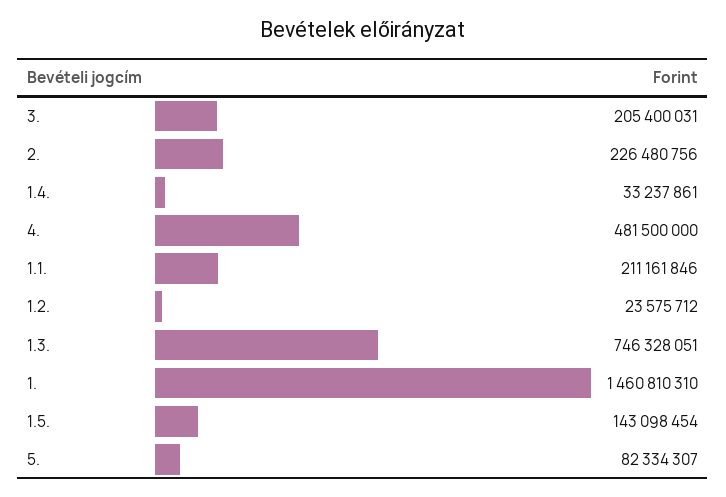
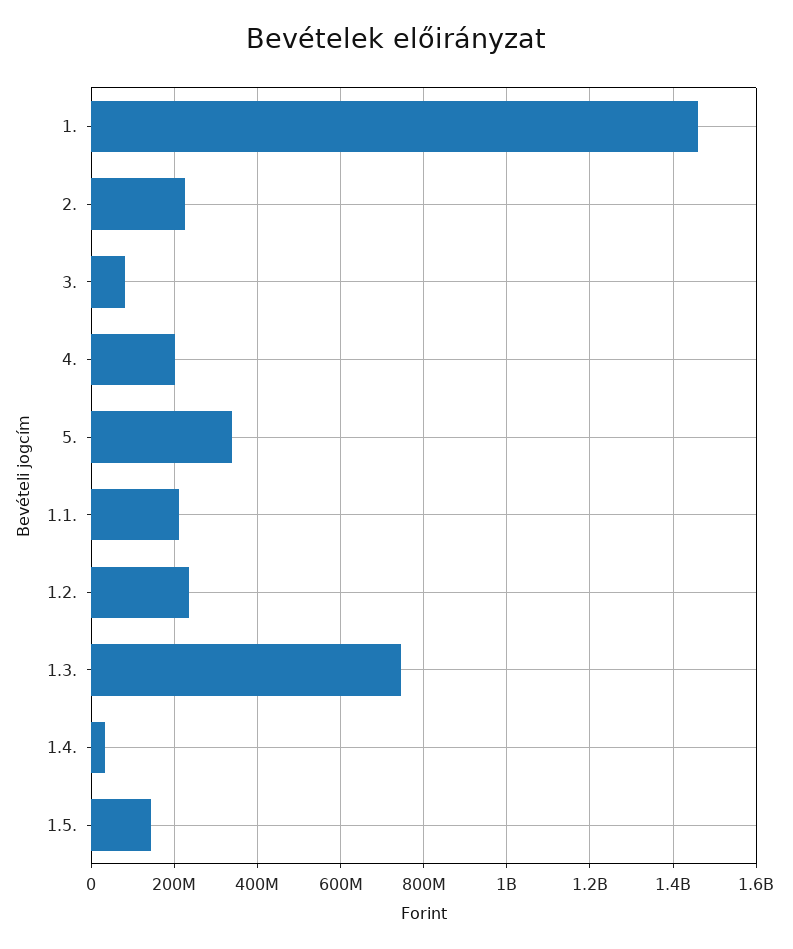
  {
-   "3.": 205400031,
+   "3.": 80000000,
    "2.": 226480756,
    "1.4.": 33237861,
-   "4.": 481500000,
+   "4.": 200000000,
    "1.1.": 211161846,
-   "1.2.": 23575712,
+   "1.2.": 240000000,
    "1.3.": 746328051,
    "1.": 1460810310,
    "1.5.": 143098454,
-   "5.": 82334307
+   "5.": 340000000
  }

